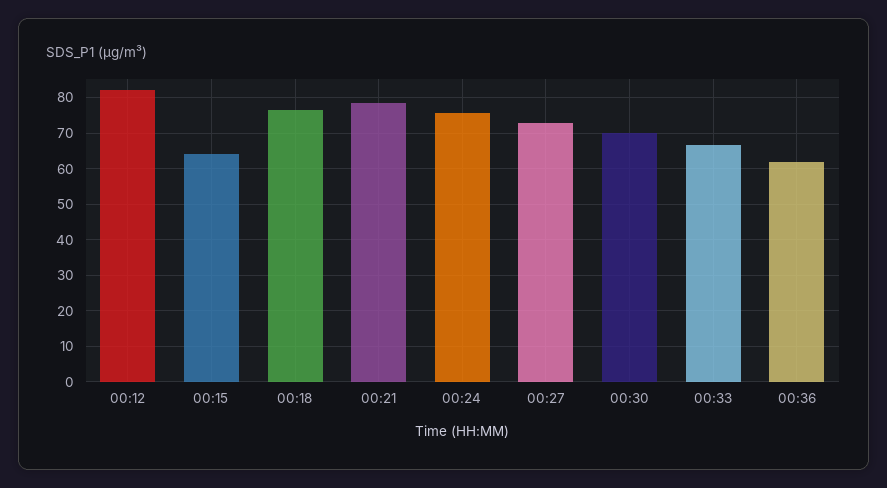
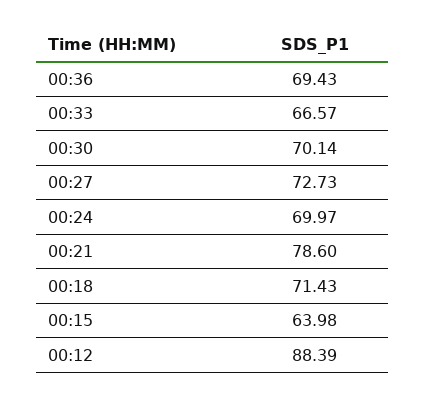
  {
-   "00:12": 82,
+   "00:12": 88.39,
    "00:15": 63.98,
-   "00:18": 76,
+   "00:18": 71.43,
    "00:21": 78.6,
-   "00:24": 76,
+   "00:24": 69.97,
    "00:27": 72.73,
    "00:30": 70.14,
    "00:33": 66.57,
-   "00:36": 62
+   "00:36": 69.43
  }

